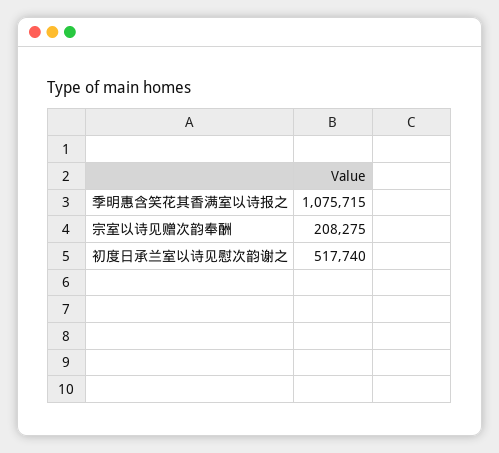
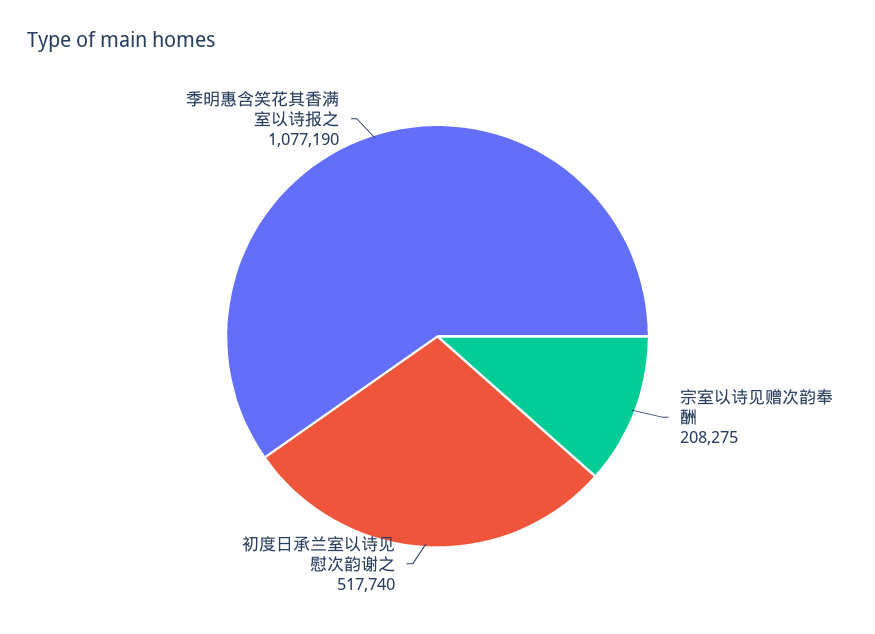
  {
-   "季明惠含笑花其香满室以诗报之": 1075715,
+   "季明惠含笑花其香满室以诗报之": 1077190,
    "宗室以诗见赠次韵奉酬": 208275,
    "初度日承兰室以诗见慰次韵谢之": 517740
  }

